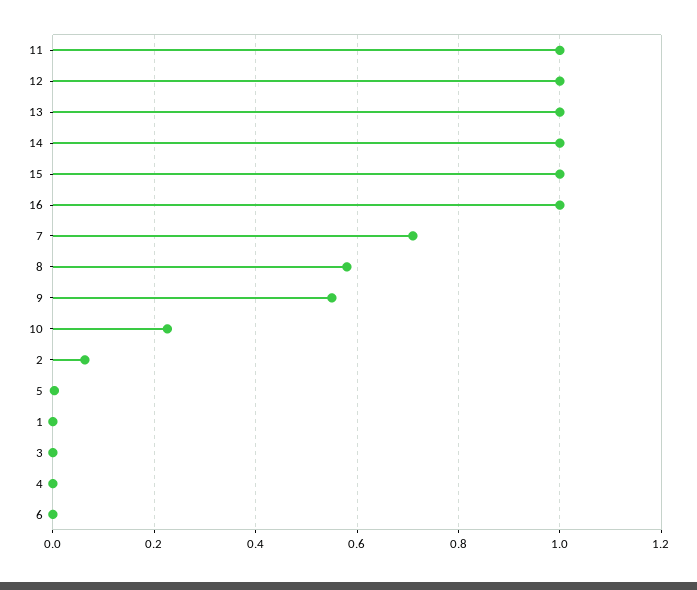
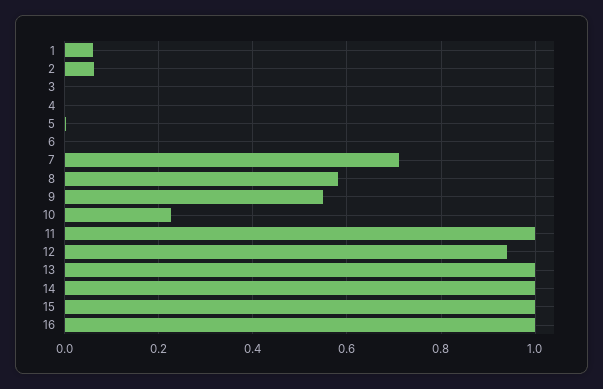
  {
    "11": 1,
-   "12": 1,
+   "12": 0.94,
    "13": 1,
    "14": 1,
    "15": 1,
    "16": 1,
    "7": 0.72,
    "8": 0.58,
    "9": 0.56,
    "10": 0.22,
    "2": 0.06,
    "5": 0,
-   "1": 0,
+   "1": 0.06,
    "3": 0,
    "4": 0,
    "6": 0
  }

